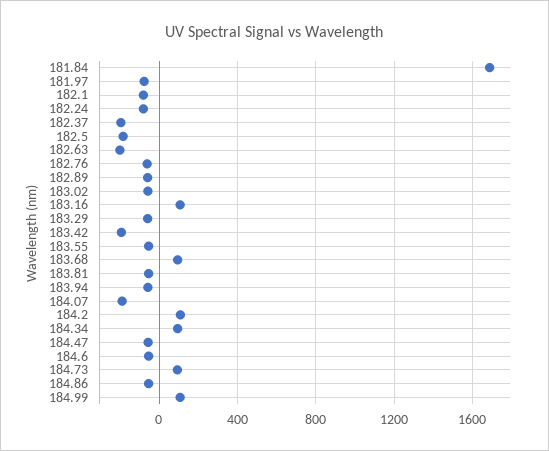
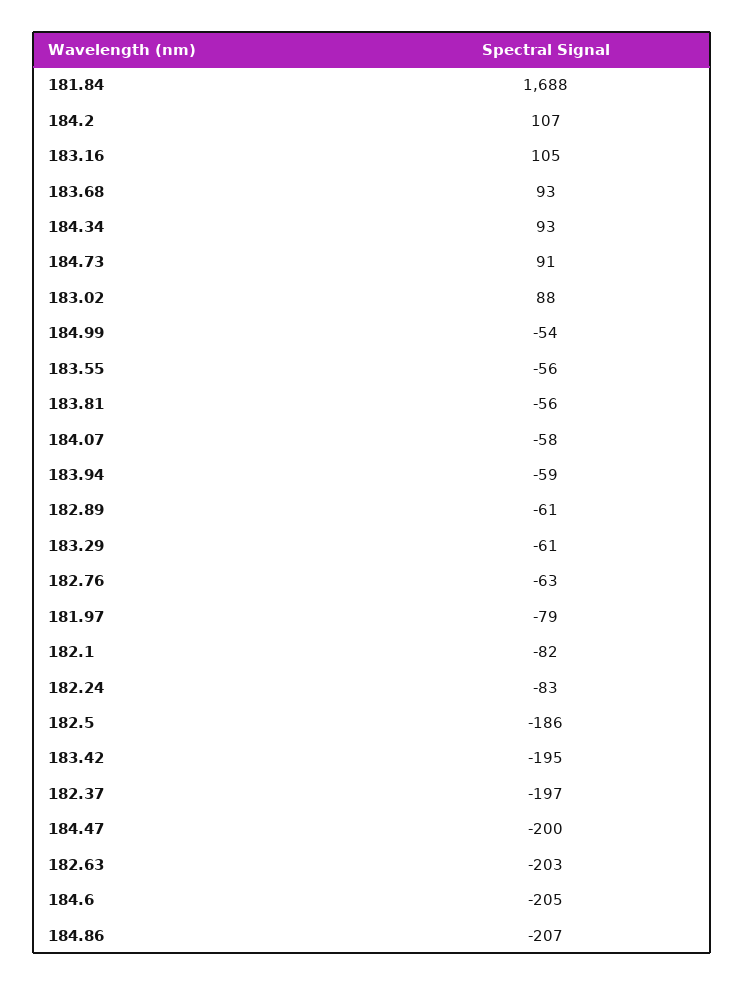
  {
    "181.84": 1688,
    "181.97": -79,
    "182.1": -82,
    "182.24": -83,
    "182.37": -197,
    "182.5": -186,
    "182.63": -203,
    "182.76": -63,
    "182.89": -61,
-   "183.02": -50,
+   "183.02": 88,
    "183.16": 105,
    "183.29": -61,
    "183.42": -195,
    "183.55": -56,
    "183.68": 93,
    "183.81": -56,
    "183.94": -59,
-   "184.07": -200,
+   "184.07": -58,
    "184.2": 107,
    "184.34": 93,
-   "184.47": -50,
+   "184.47": -200,
-   "184.6": -50,
+   "184.6": -205,
    "184.73": 91,
-   "184.86": -50,
+   "184.86": -207,
-   "184.99": 100
+   "184.99": -54
  }

